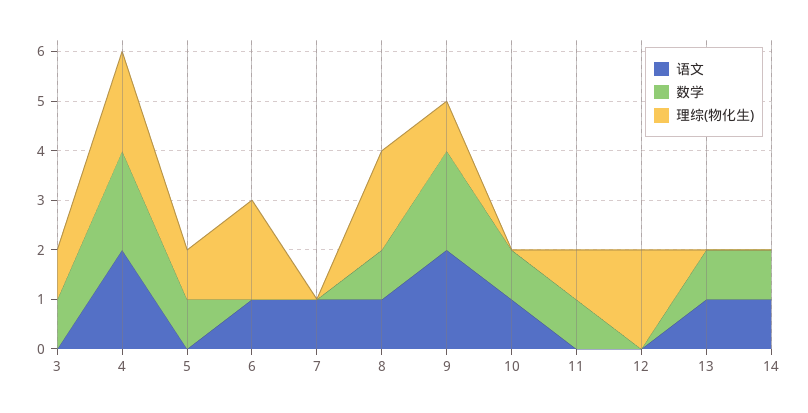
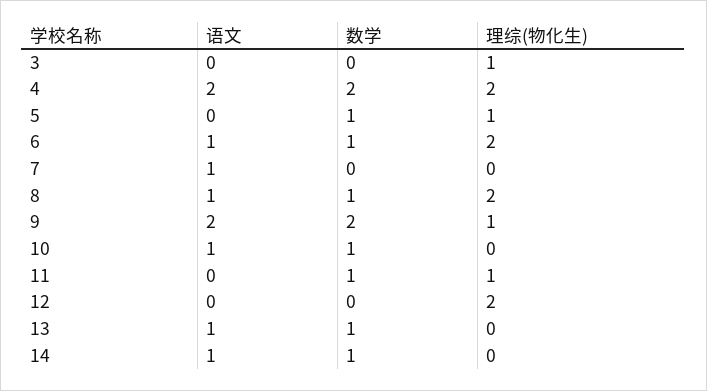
  {
    "语文": {
      "3": 0,
      "4": 2,
      "5": 0,
      "6": 1,
      "7": 1,
      "8": 1,
      "9": 2,
      "10": 1,
      "11": 0,
      "12": 0,
      "13": 1,
      "14": 1
    },
    "数学": {
-     "3": 1,
+     "3": 0,
      "4": 2,
      "5": 1,
-     "6": 0,
+     "6": 1,
      "7": 0,
      "8": 1,
      "9": 2,
      "10": 1,
      "11": 1,
      "12": 0,
      "13": 1,
      "14": 1
    },
    "理综(物化生)": {
      "3": 1,
      "4": 2,
      "5": 1,
      "6": 2,
      "7": 0,
      "8": 2,
      "9": 1,
      "10": 0,
      "11": 1,
      "12": 2,
      "13": 0,
      "14": 0
    }
  }

